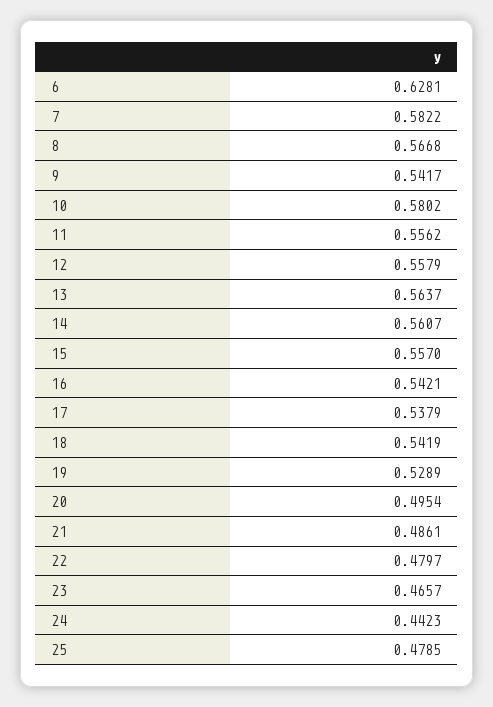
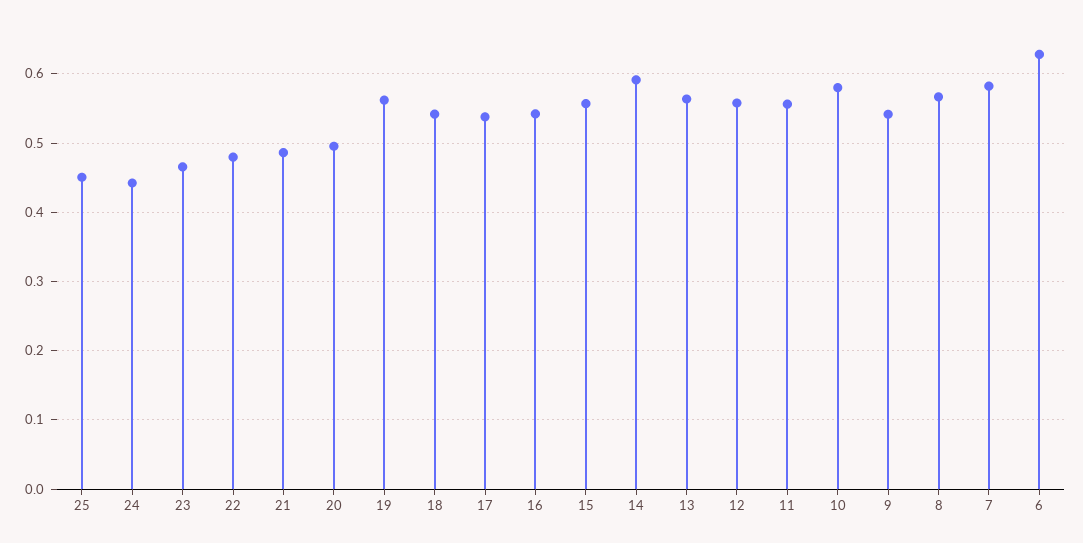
  {
    "6": 0.6281,
    "7": 0.5822,
    "8": 0.5668,
    "9": 0.5417,
    "10": 0.5802,
    "11": 0.5562,
    "12": 0.5579,
    "13": 0.5637,
-   "14": 0.5607,
+   "14": 0.59,
    "15": 0.557,
    "16": 0.5421,
    "17": 0.5379,
    "18": 0.5419,
-   "19": 0.5289,
+   "19": 0.56,
    "20": 0.4954,
    "21": 0.4861,
    "22": 0.4797,
    "23": 0.4657,
    "24": 0.4423,
-   "25": 0.4785
+   "25": 0.45
  }

